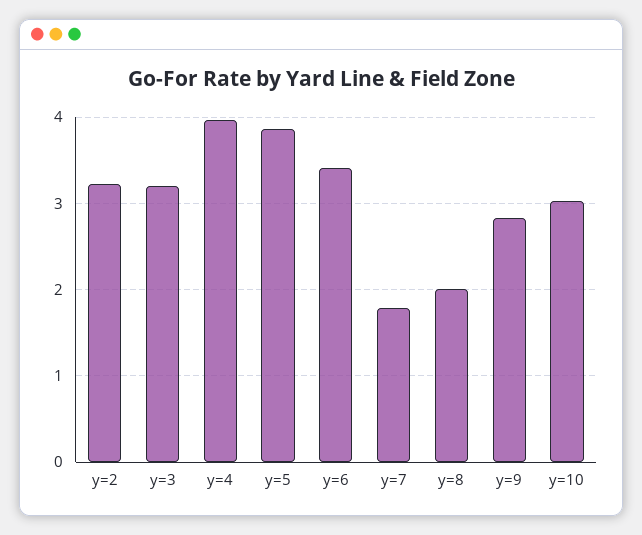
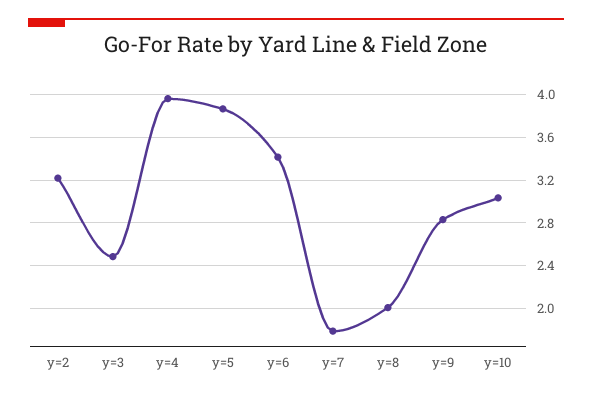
  {
    "y=2": 3.2,
-   "y=3": 3.2,
+   "y=3": 2.5,
    "y=4": 4,
    "y=5": 3.9,
    "y=6": 3.4,
    "y=7": 1.8,
    "y=8": 2,
    "y=9": 2.8,
    "y=10": 3
  }

